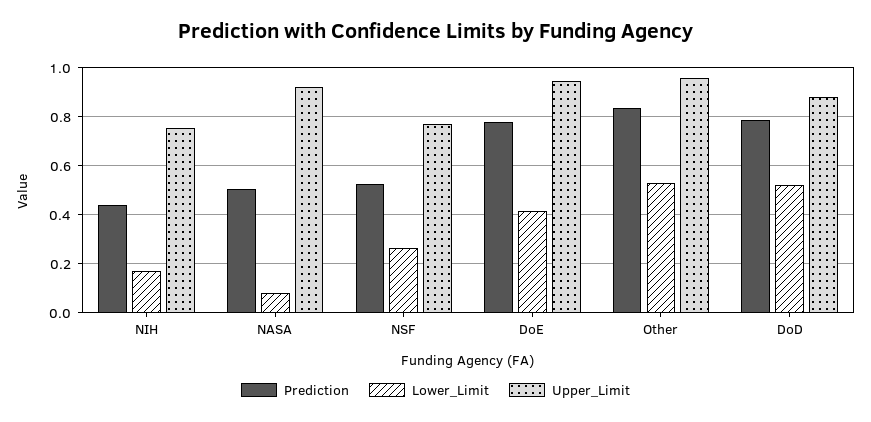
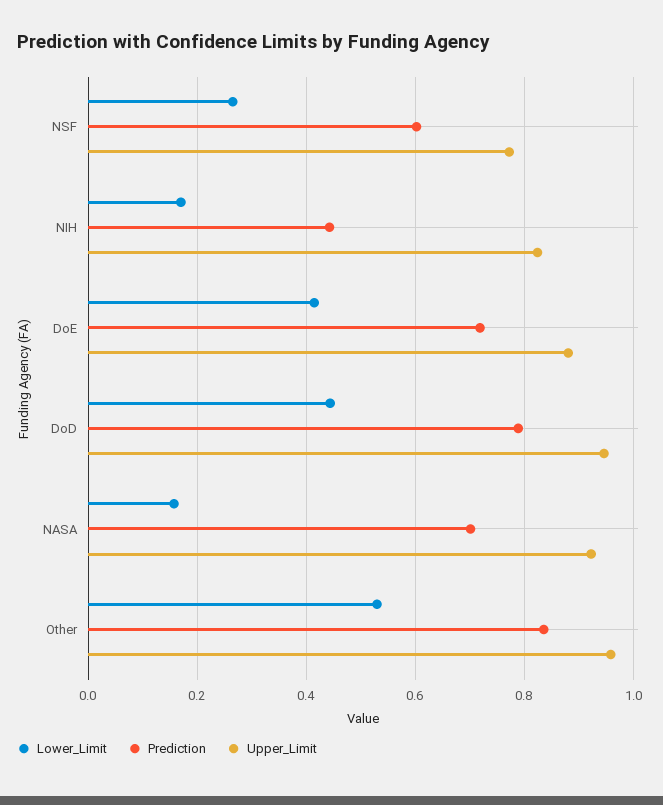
  {
    "Prediction": {
      "NIH": 0.44,
-     "NASA": 0.5,
+     "NASA": 0.7,
-     "NSF": 0.525,
+     "NSF": 0.6,
-     "DoE": 0.775,
+     "DoE": 0.72,
      "Other": 0.84,
      "DoD": 0.78
    },
    "Lower_Limit": {
      "NIH": 0.16,
-     "NASA": 0.075,
+     "NASA": 0.16,
      "NSF": 0.26,
      "DoE": 0.42,
      "Other": 0.52,
-     "DoD": 0.525
+     "DoD": 0.44
    },
    "Upper_Limit": {
-     "NIH": 0.75,
+     "NIH": 0.82,
      "NASA": 0.92,
      "NSF": 0.78,
-     "DoE": 0.95,
+     "DoE": 0.88,
      "Other": 0.96,
-     "DoD": 0.875
+     "DoD": 0.94
    }
  }

